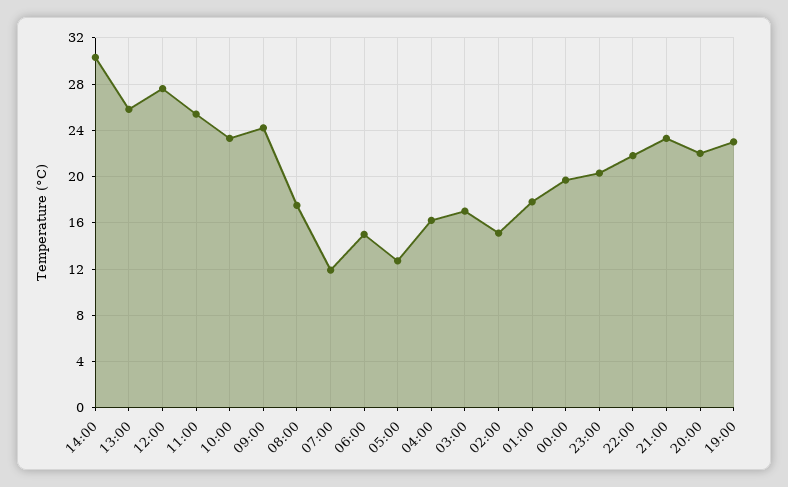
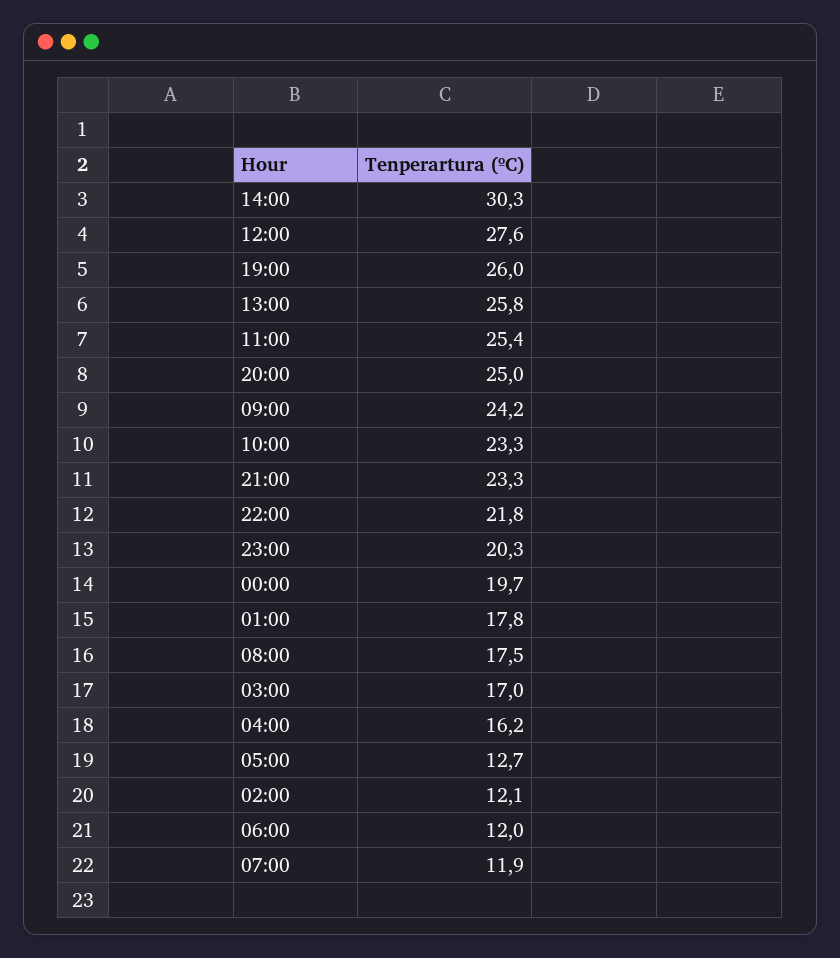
  {
    "14:00": 30.3,
    "13:00": 25.8,
    "12:00": 27.6,
    "11:00": 25.4,
    "10:00": 23.3,
    "09:00": 24.2,
    "08:00": 17.5,
    "07:00": 11.9,
-   "06:00": 15,
+   "06:00": 12,
    "05:00": 12.7,
    "04:00": 16.2,
    "03:00": 17,
-   "02:00": 15,
+   "02:00": 12.1,
    "01:00": 17.8,
    "00:00": 19.7,
    "23:00": 20.3,
    "22:00": 21.8,
    "21:00": 23.3,
-   "20:00": 22,
+   "20:00": 25,
-   "19:00": 23
+   "19:00": 26
  }

